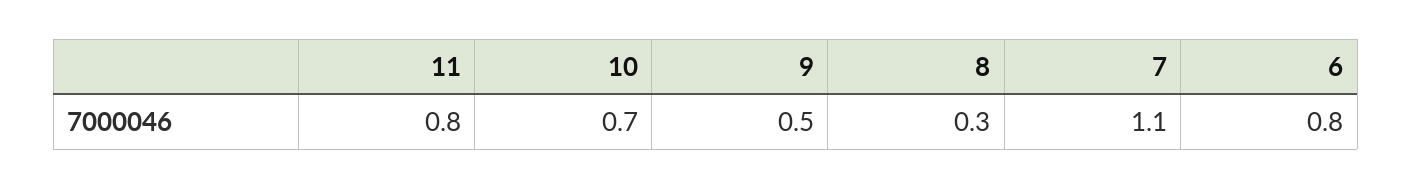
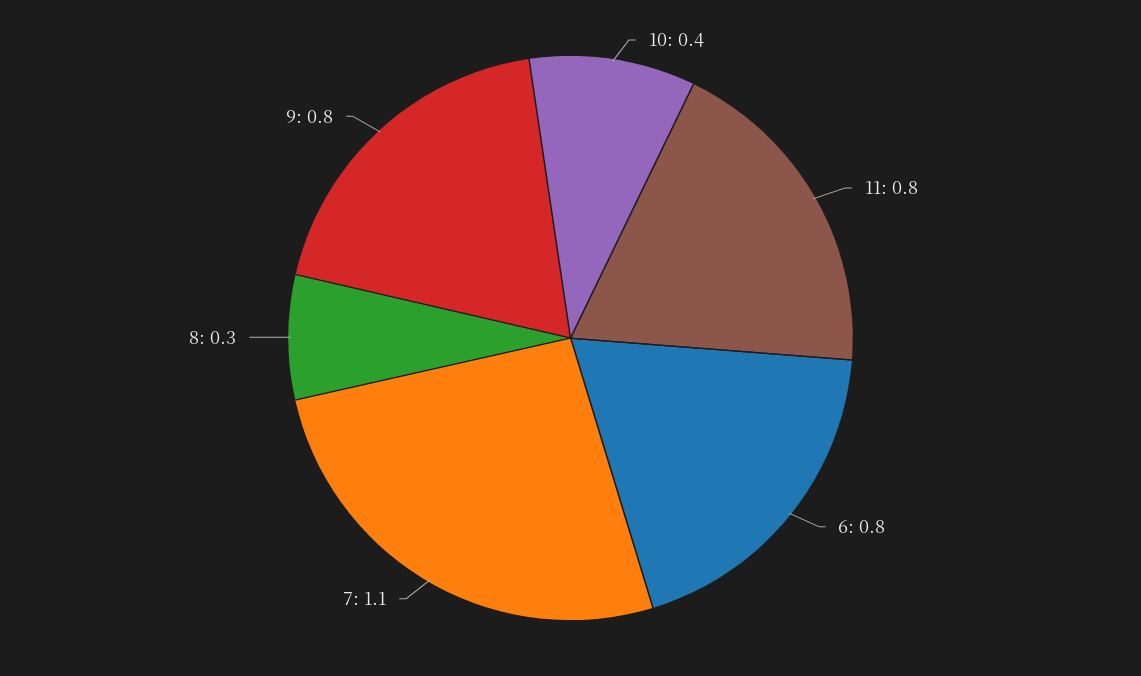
  {
    "11": 0.8,
-   "10": 0.7,
+   "10": 0.4,
-   "9": 0.5,
+   "9": 0.8,
    "8": 0.3,
    "7": 1.1,
    "6": 0.8
  }

